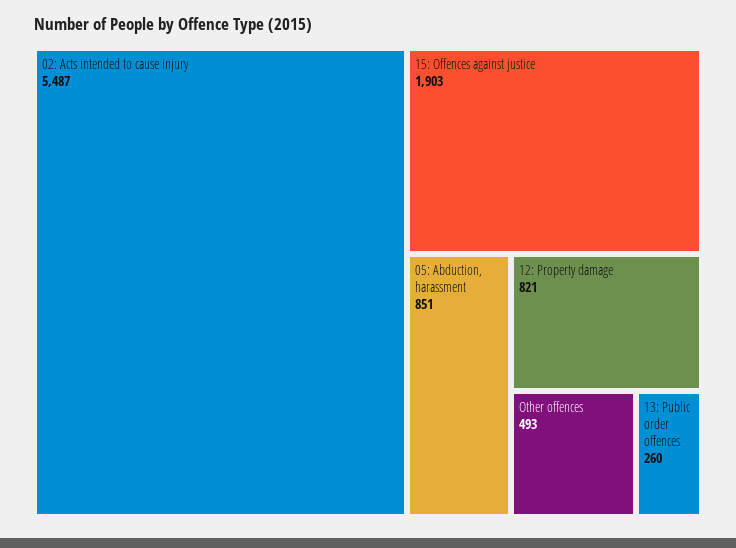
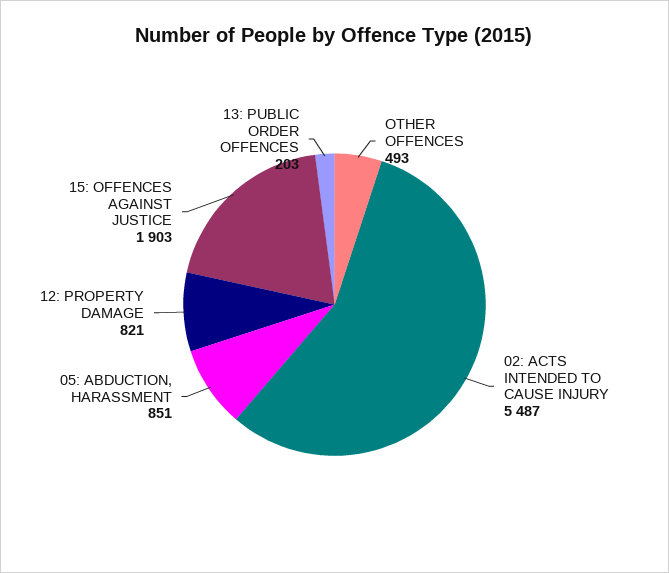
  {
    "02: Acts intended to cause injury": 5487,
    "15: Offences against justice": 1903,
    "05: Abduction, harassment": 851,
    "12: Property damage": 821,
    "Other offences": 493,
-   "13: Public order offences": 260
+   "13: Public order offences": 203
  }

